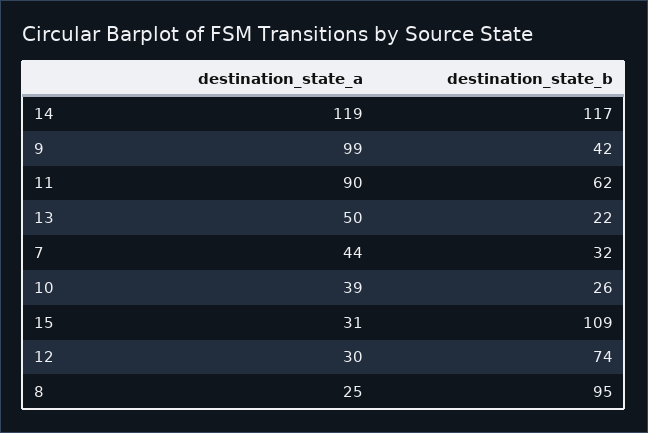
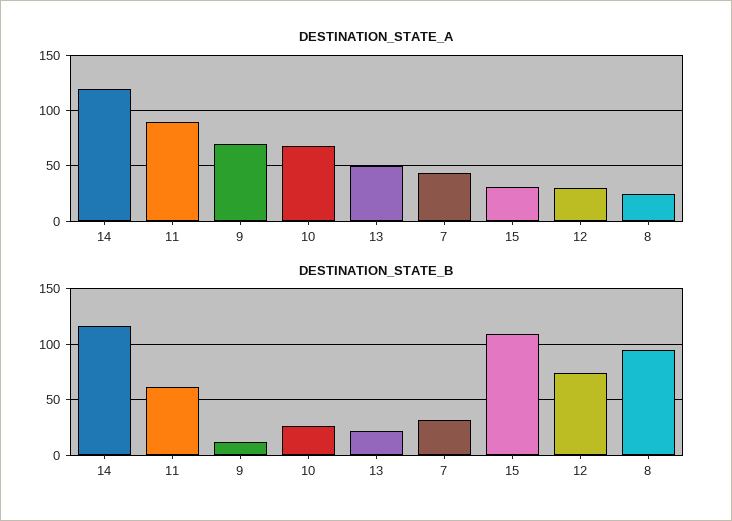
  {
    "destination_state_a": {
      "14": 119,
-     "9": 99,
+     "9": 70,
      "11": 90,
      "13": 50,
      "7": 44,
-     "10": 39,
+     "10": 70,
      "15": 31,
      "12": 30,
      "8": 25
    },
    "destination_state_b": {
      "14": 117,
-     "9": 42,
+     "9": 10,
      "11": 62,
      "13": 22,
      "7": 32,
      "10": 26,
      "15": 109,
      "12": 74,
      "8": 95
    }
  }

